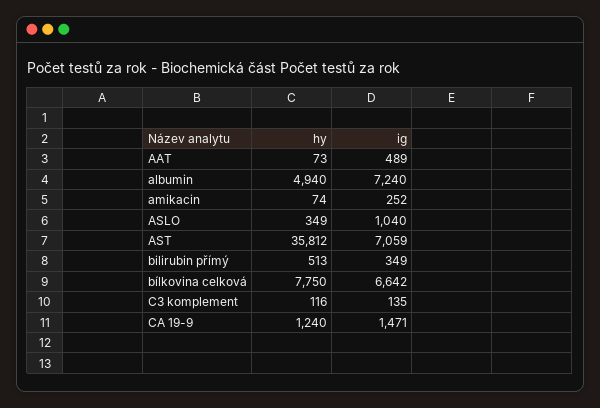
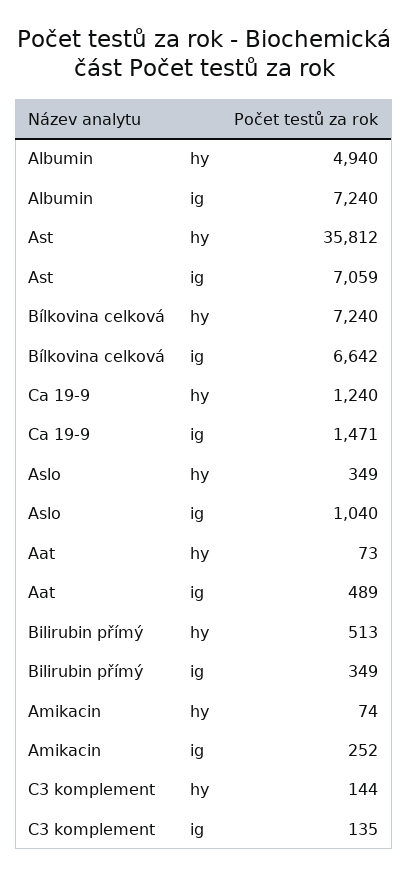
  {
    "hy": {
      "AAT": 73,
      "albumin": 4940,
      "amikacin": 74,
      "ASLO": 349,
      "AST": 35812,
      "bilirubin přímý": 513,
-     "bílkovina celková": 7750,
+     "bílkovina celková": 7240,
-     "C3 komplement": 116,
+     "C3 komplement": 144,
      "CA 19-9": 1240
    },
    "ig": {
      "AAT": 489,
      "albumin": 7240,
      "amikacin": 252,
      "ASLO": 1040,
      "AST": 7059,
      "bilirubin přímý": 349,
      "bílkovina celková": 6642,
      "C3 komplement": 135,
      "CA 19-9": 1471
    }
  }

